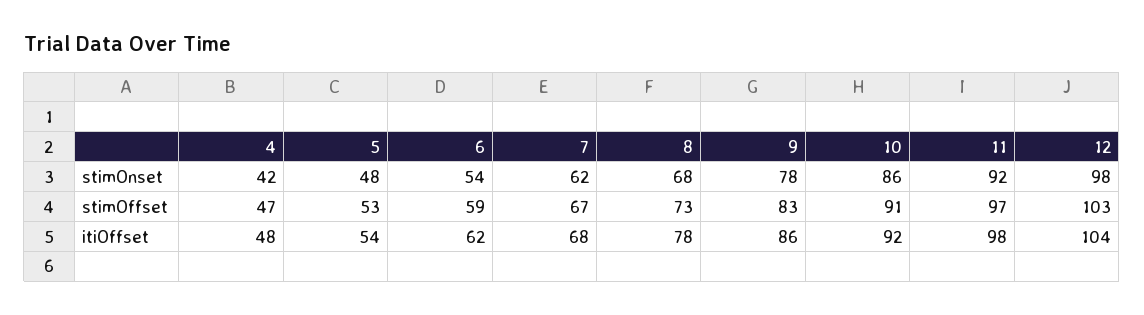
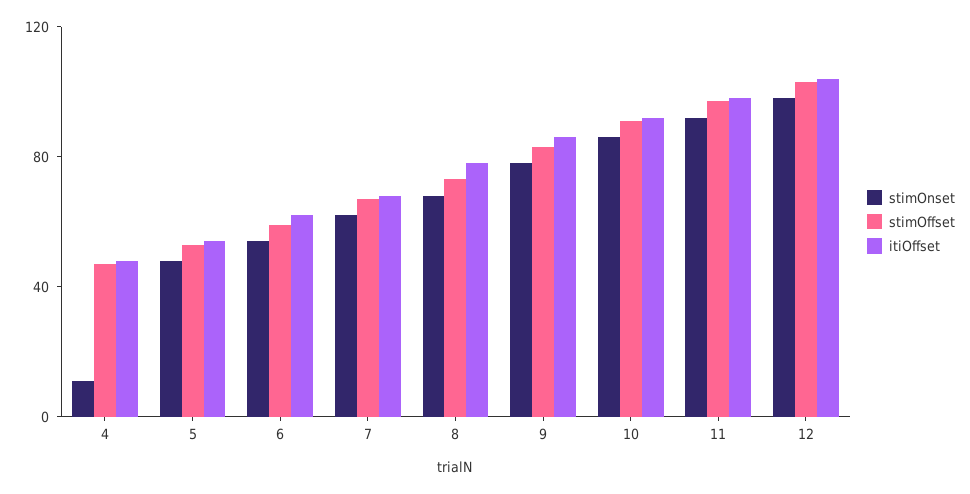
  {
    "stimOnset": {
-     "4": 42,
+     "4": 10,
      "5": 48,
      "6": 54,
      "7": 62,
      "8": 68,
      "9": 78,
      "10": 86,
      "11": 92,
      "12": 98
    },
    "stimOffset": {
      "4": 47,
      "5": 53,
      "6": 59,
      "7": 67,
      "8": 73,
      "9": 83,
      "10": 91,
      "11": 97,
      "12": 103
    },
    "itiOffset": {
      "4": 48,
      "5": 54,
      "6": 62,
      "7": 68,
      "8": 78,
      "9": 86,
      "10": 92,
      "11": 98,
      "12": 104
    }
  }

